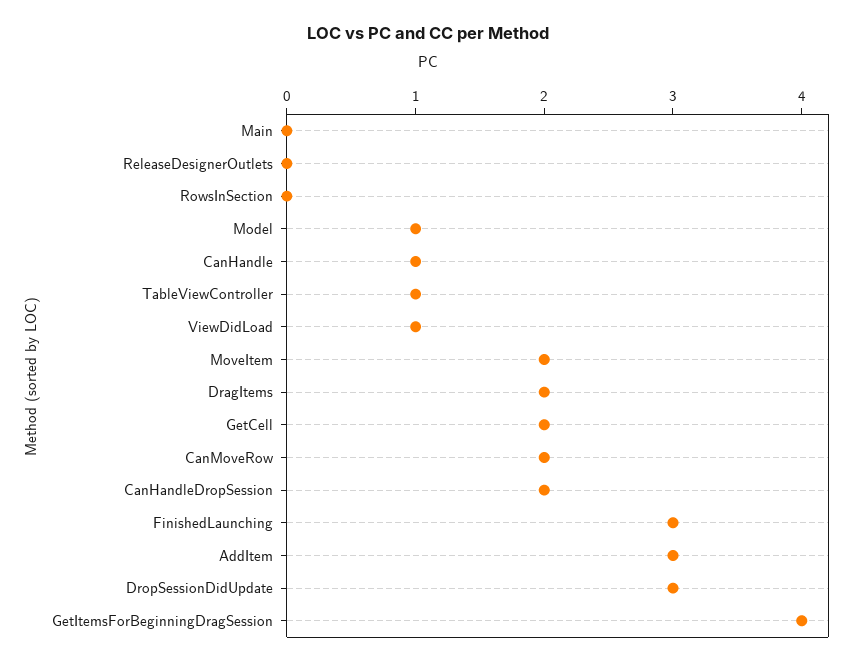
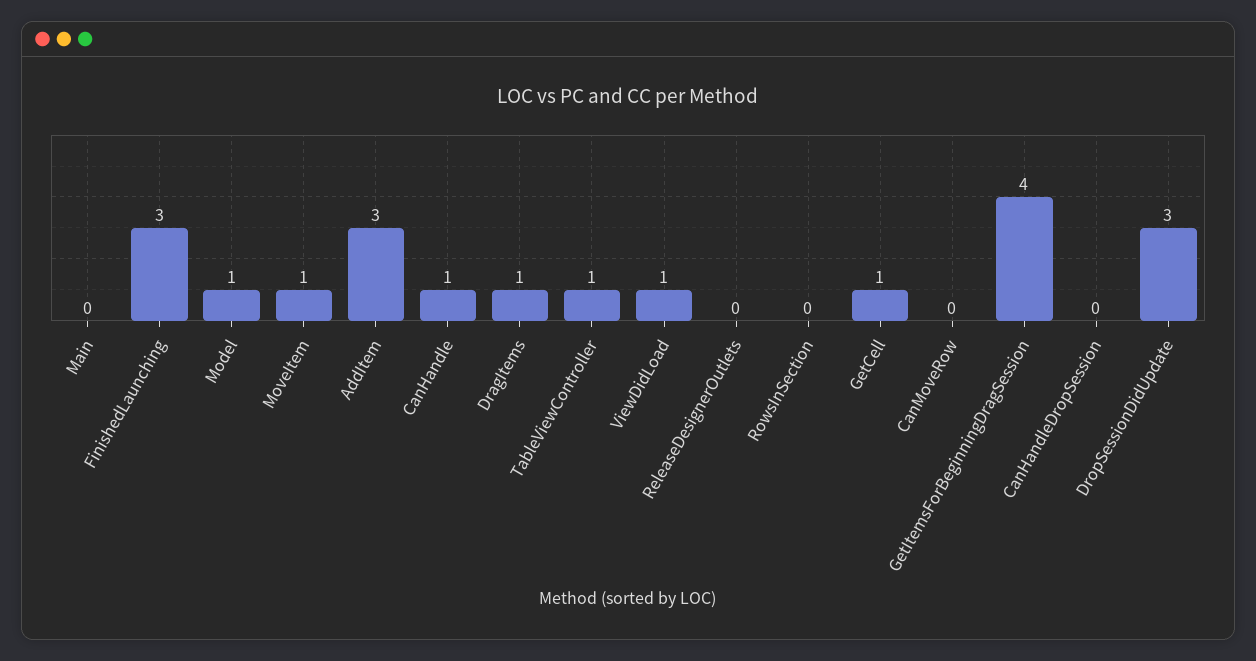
  {
    "Main": 0,
    "ReleaseDesignerOutlets": 0,
    "RowsInSection": 0,
    "Model": 1,
    "CanHandle": 1,
    "TableViewController": 1,
    "ViewDidLoad": 1,
-   "MoveItem": 2,
+   "MoveItem": 1,
-   "DragItems": 2,
+   "DragItems": 1,
-   "GetCell": 2,
+   "GetCell": 1,
-   "CanMoveRow": 2,
+   "CanMoveRow": 0,
-   "CanHandleDropSession": 2,
+   "CanHandleDropSession": 0,
    "FinishedLaunching": 3,
    "AddItem": 3,
    "DropSessionDidUpdate": 3,
    "GetItemsForBeginningDragSession": 4
  }

